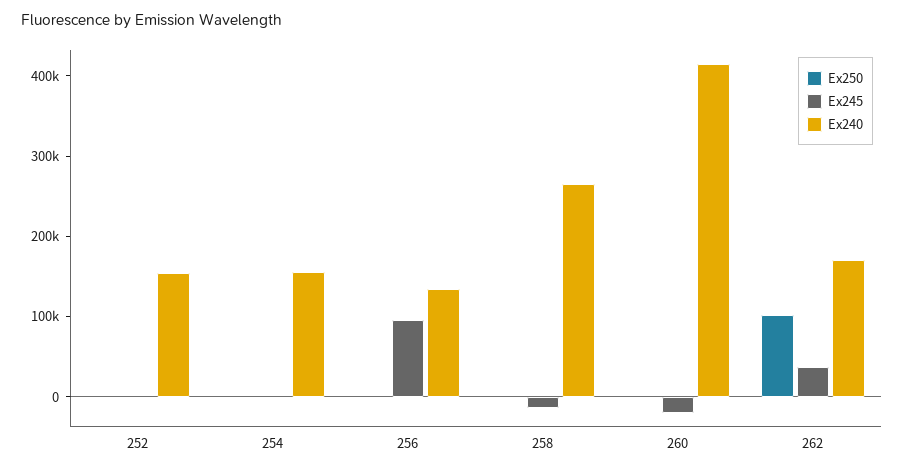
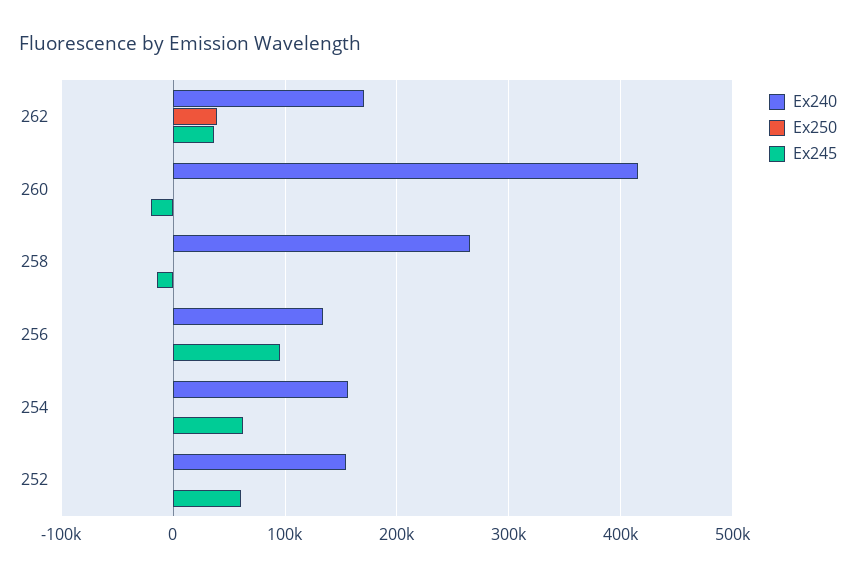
  {
    "Ex250": {
      "252": 0,
      "254": 0,
      "256": 0,
      "258": 0,
      "260": 0,
-     "262": 100000
+     "262": 40000
    },
    "Ex245": {
-     "252": 0,
+     "252": 60000,
-     "254": 0,
+     "254": 60000,
      "256": 100000,
      "258": -10000,
      "260": -20000,
      "262": 40000
    },
    "Ex240": {
      "252": 150000,
      "254": 160000,
      "256": 130000,
      "258": 270000,
      "260": 420000,
      "262": 170000
    }
  }

